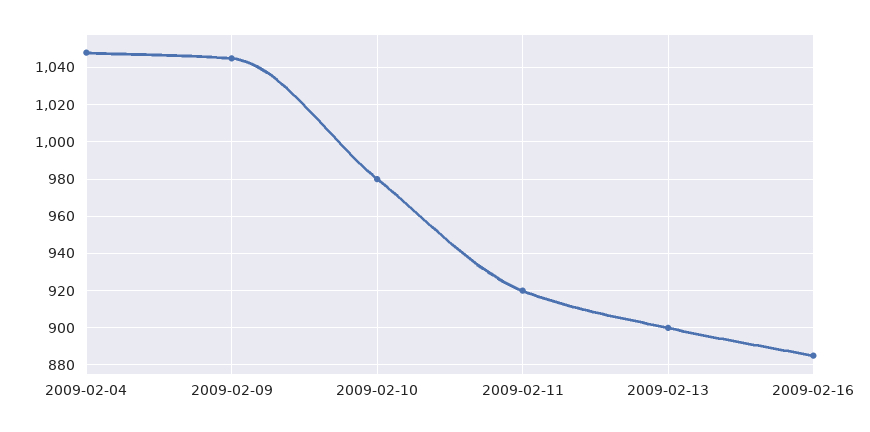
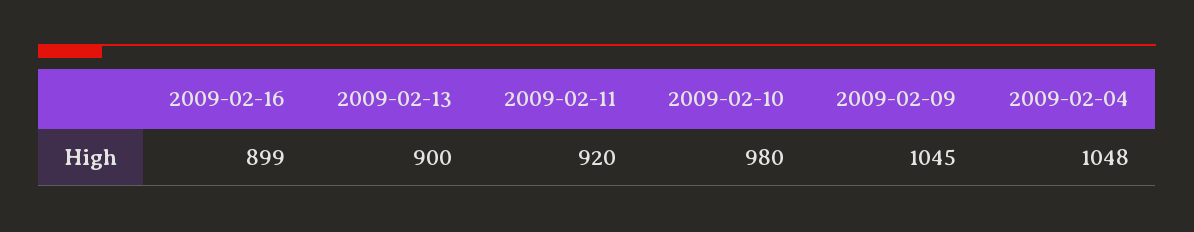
  {
    "2009-02-04": 1048,
    "2009-02-09": 1045,
    "2009-02-10": 980,
    "2009-02-11": 920,
    "2009-02-13": 900,
-   "2009-02-16": 885
+   "2009-02-16": 899
  }

